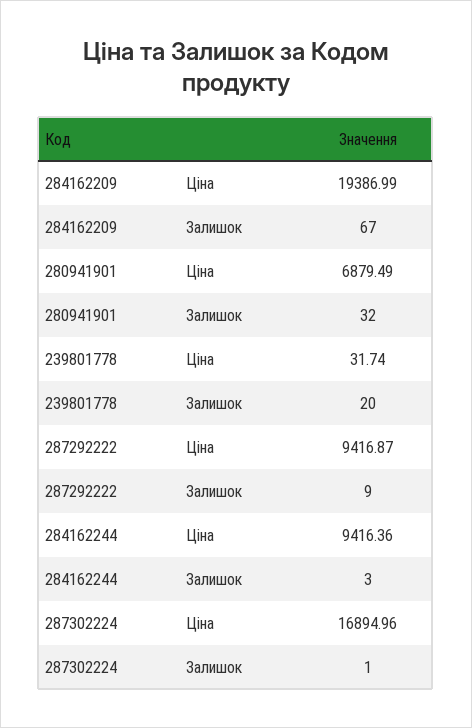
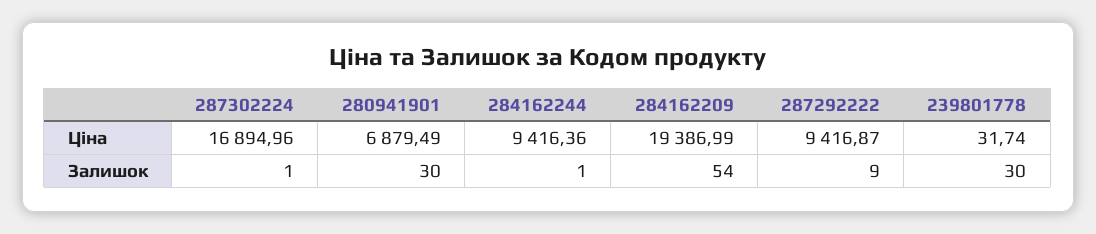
  {
    "284162209": {
      "Ціна": 19386.99,
-     "Залишок": 67
+     "Залишок": 54
    },
    "280941901": {
      "Ціна": 6879.49,
-     "Залишок": 32
+     "Залишок": 30
    },
    "239801778": {
      "Ціна": 31.74,
-     "Залишок": 20
+     "Залишок": 30
    },
    "287292222": {
      "Ціна": 9416.87,
      "Залишок": 9
    },
    "284162244": {
      "Ціна": 9416.36,
-     "Залишок": 3
+     "Залишок": 1
    },
    "287302224": {
      "Ціна": 16894.96,
      "Залишок": 1
    }
  }

